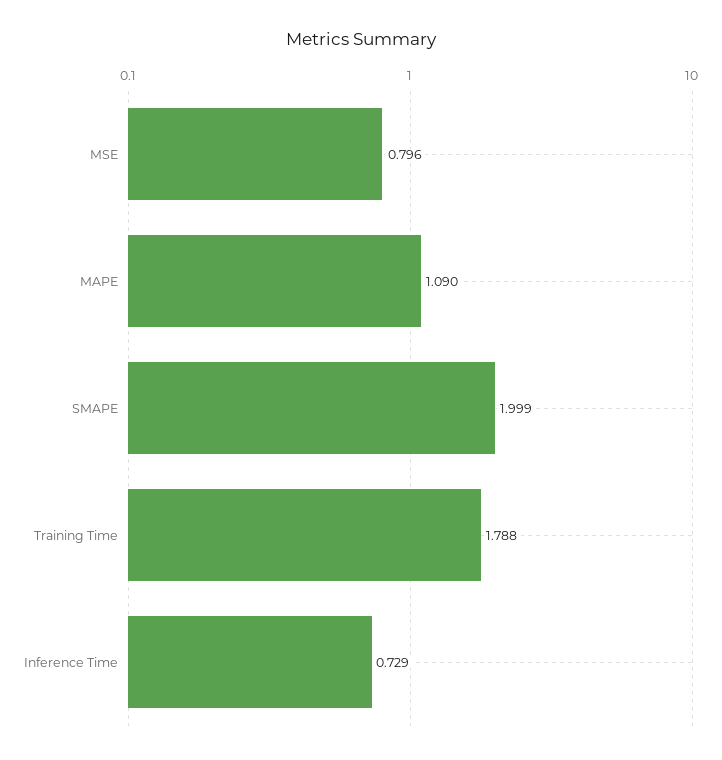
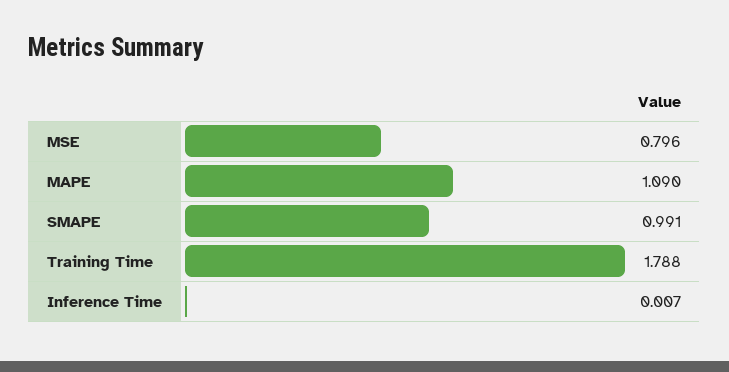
  {
    "MSE": 0.796,
    "MAPE": 1.09,
-   "SMAPE": 1.999,
+   "SMAPE": 0.991,
    "Training Time": 1.788,
-   "Inference Time": 0.729
+   "Inference Time": 0.007
  }

